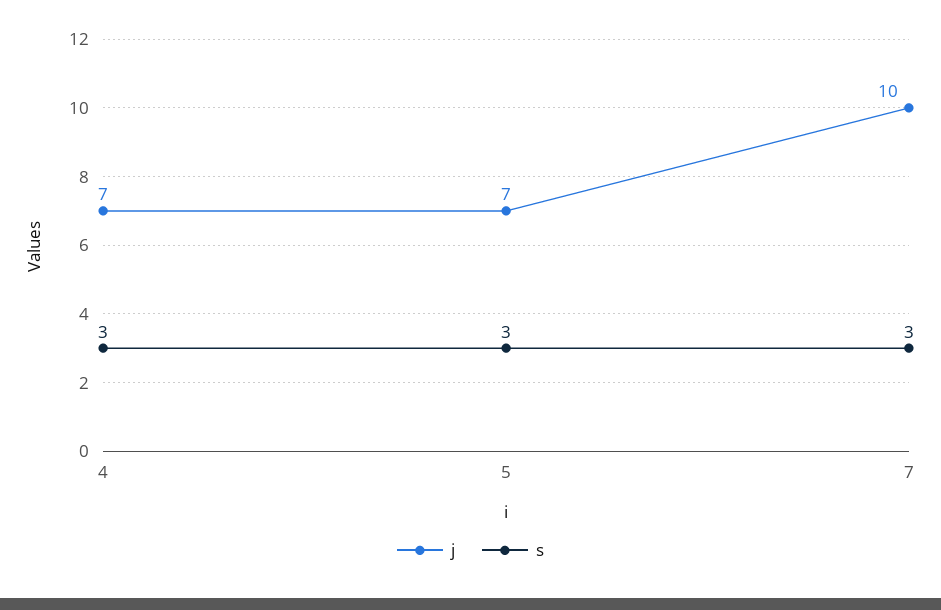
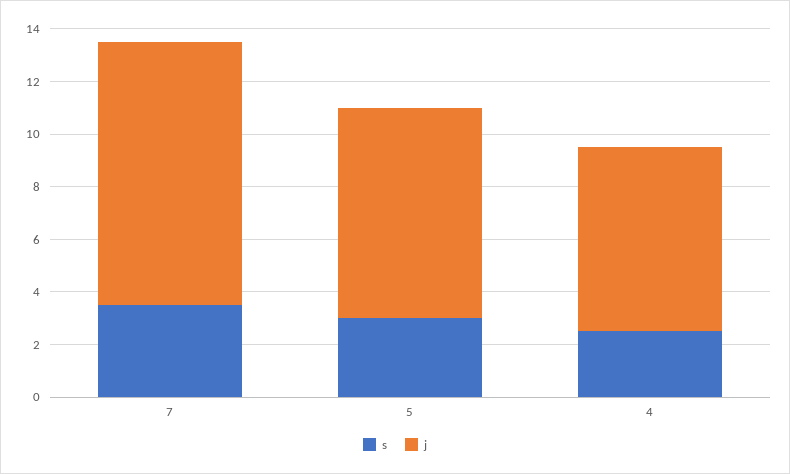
  {
    "j": {
      "4": 7,
-     "5": 7,
+     "5": 8,
      "7": 10
    },
    "s": {
-     "4": 3,
+     "4": 2.5,
      "5": 3,
-     "7": 3
+     "7": 3.5
    }
  }

